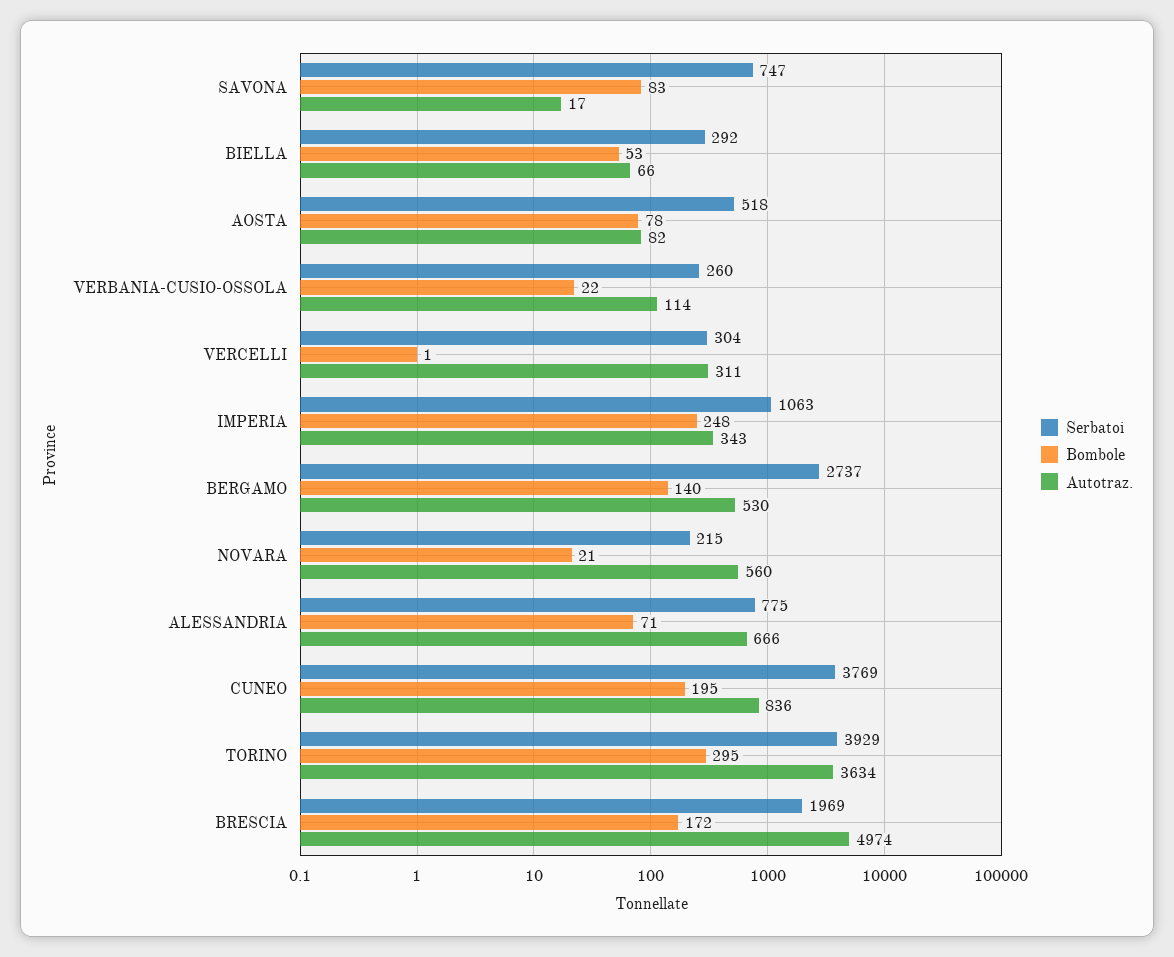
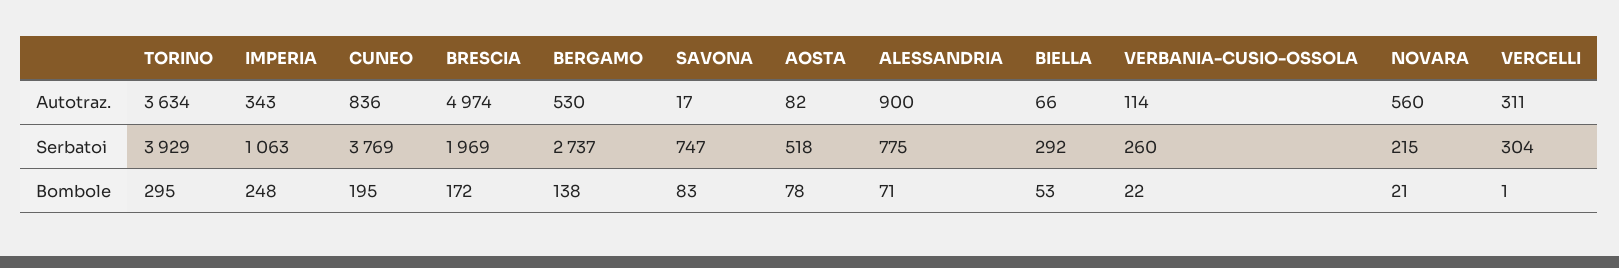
  {
    "Serbatoi": {
      "SAVONA": 747,
      "BIELLA": 292,
      "AOSTA": 518,
      "VERBANIA-CUSIO-OSSOLA": 260,
      "VERCELLI": 304,
      "IMPERIA": 1063,
      "BERGAMO": 2737,
      "NOVARA": 215,
      "ALESSANDRIA": 775,
      "CUNEO": 3769,
      "TORINO": 3929,
      "BRESCIA": 1969
    },
    "Bombole": {
      "SAVONA": 83,
      "BIELLA": 53,
      "AOSTA": 78,
      "VERBANIA-CUSIO-OSSOLA": 22,
      "VERCELLI": 1,
      "IMPERIA": 248,
-     "BERGAMO": 140,
+     "BERGAMO": 138,
      "NOVARA": 21,
      "ALESSANDRIA": 71,
      "CUNEO": 195,
      "TORINO": 295,
      "BRESCIA": 172
    },
    "Autotraz.": {
      "SAVONA": 17,
      "BIELLA": 66,
      "AOSTA": 82,
      "VERBANIA-CUSIO-OSSOLA": 114,
      "VERCELLI": 311,
      "IMPERIA": 343,
      "BERGAMO": 530,
      "NOVARA": 560,
-     "ALESSANDRIA": 666,
+     "ALESSANDRIA": 900,
      "CUNEO": 836,
      "TORINO": 3634,
      "BRESCIA": 4974
    }
  }

